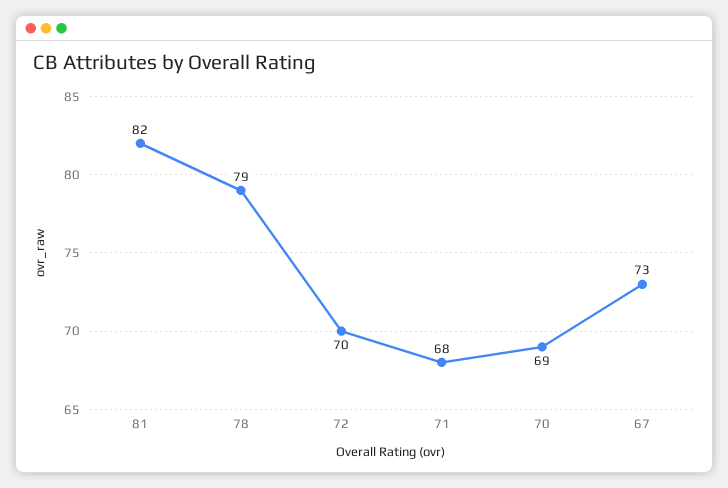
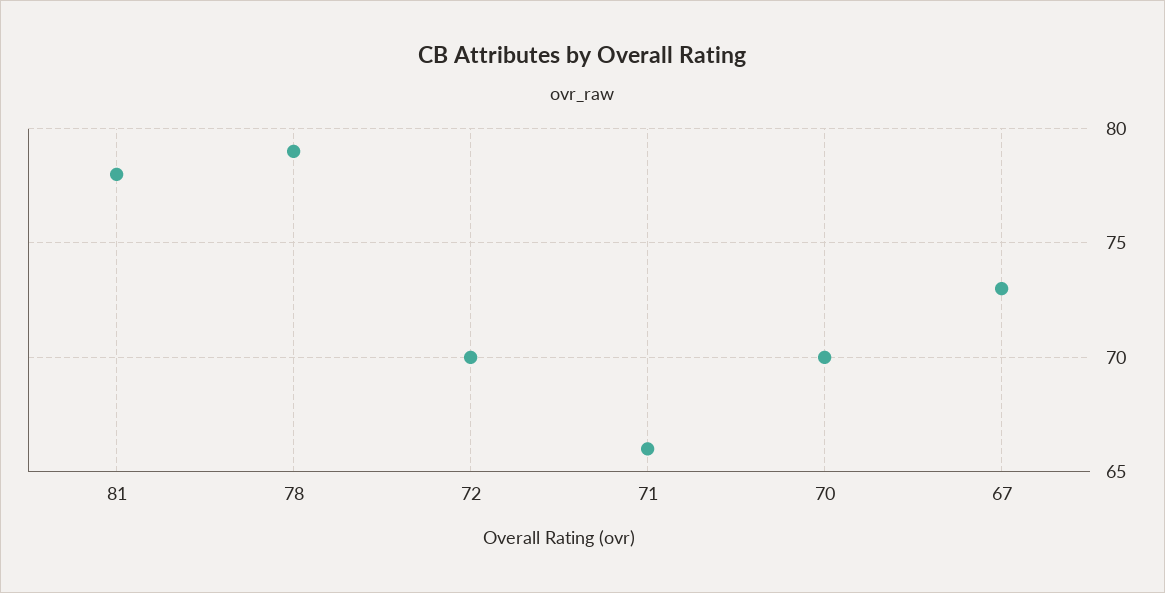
  {
-   "81": 82,
+   "81": 78,
    "78": 79,
    "72": 70,
-   "71": 68,
+   "71": 66,
-   "70": 69,
+   "70": 70,
    "67": 73
  }

